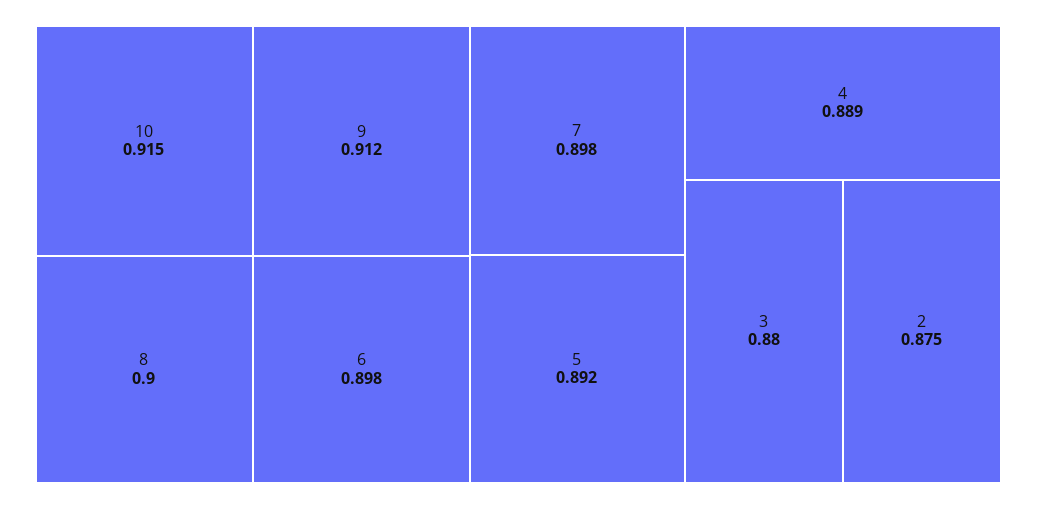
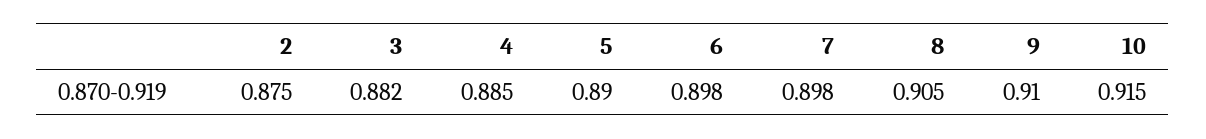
  {
    "10": 0.915,
-   "9": 0.912,
+   "9": 0.91,
-   "8": 0.9,
+   "8": 0.905,
    "6": 0.898,
    "7": 0.898,
-   "5": 0.892,
+   "5": 0.89,
-   "4": 0.889,
+   "4": 0.885,
-   "3": 0.88,
+   "3": 0.882,
    "2": 0.875
  }

